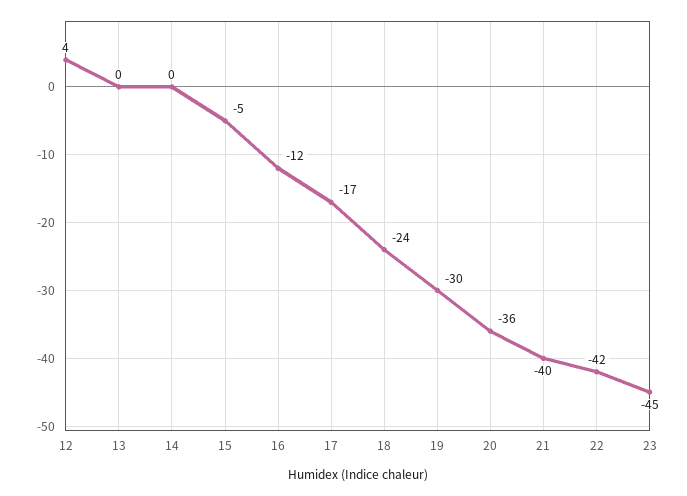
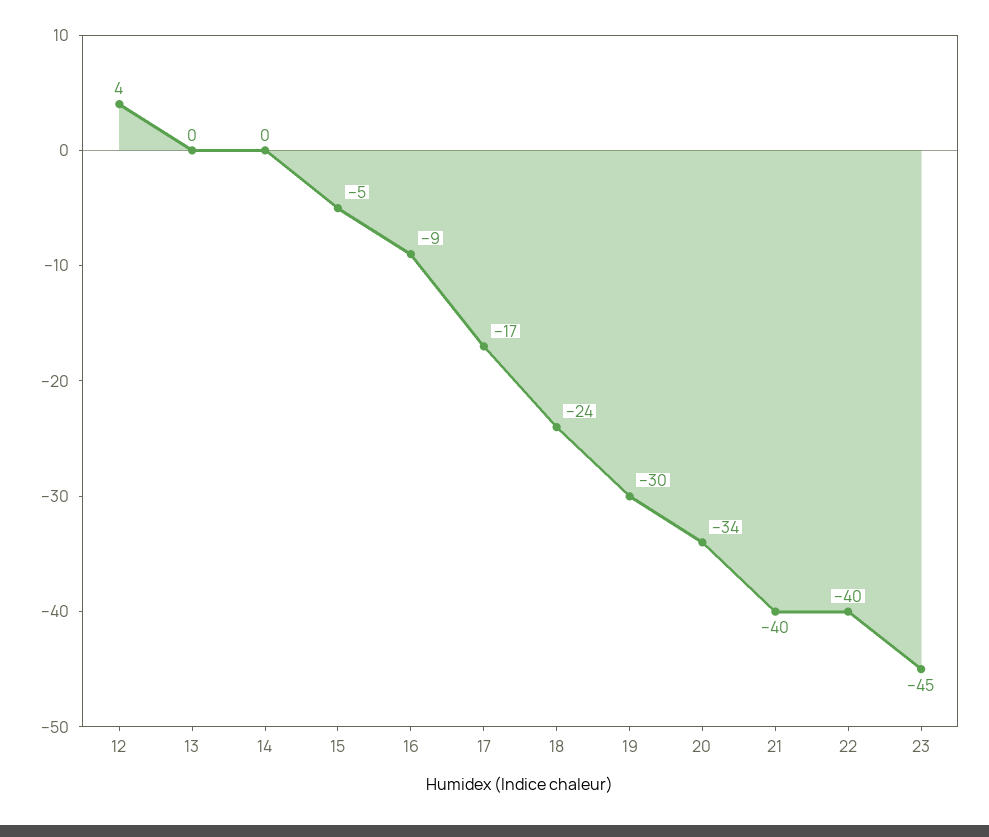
  {
    "12": 4,
    "13": 0,
    "14": 0,
    "15": -5,
-   "16": -12,
+   "16": -9,
    "17": -17,
    "18": -24,
    "19": -30,
-   "20": -36,
+   "20": -34,
    "21": -40,
-   "22": -42,
+   "22": -40,
    "23": -45
  }

